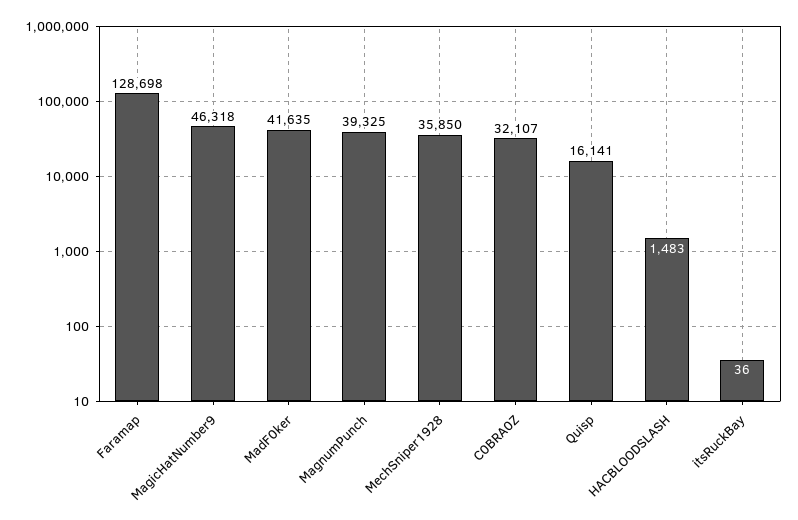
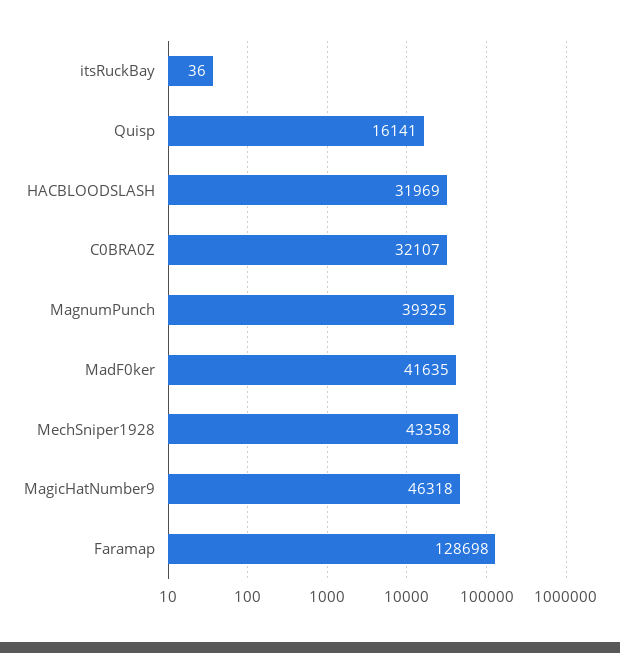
  {
    "Faramap": 128698,
    "MagicHatNumber9": 46318,
    "MadF0ker": 41635,
    "MagnumPunch": 39325,
-   "MechSniper1928": 35850,
+   "MechSniper1928": 43358,
    "C0BRA0Z": 32107,
    "Quisp": 16141,
-   "HACBLOODSLASH": 1483,
+   "HACBLOODSLASH": 31969,
    "itsRuckBay": 36
  }

